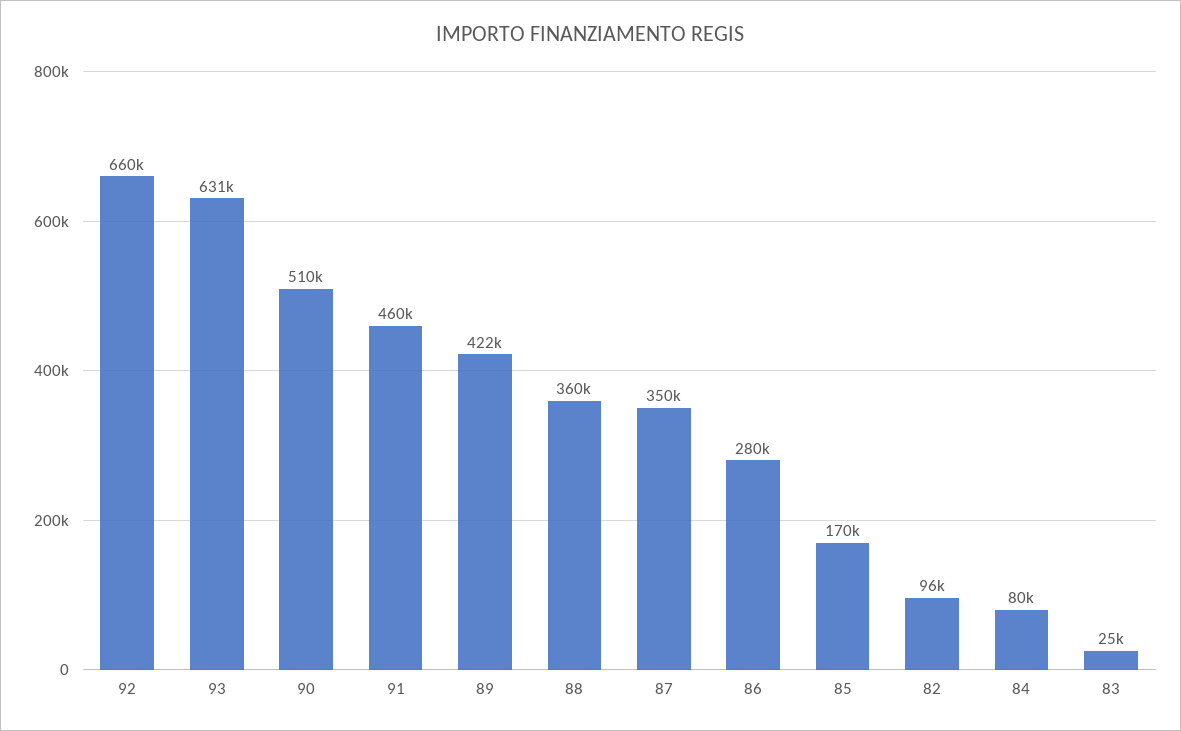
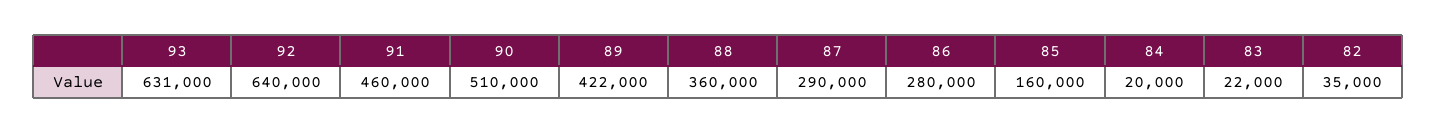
  {
-   "92": 660000,
+   "92": 640000,
    "93": 631000,
    "90": 510000,
    "91": 460000,
    "89": 422000,
    "88": 360000,
-   "87": 350000,
+   "87": 290000,
    "86": 280000,
-   "85": 170000,
+   "85": 160000,
-   "82": 96000,
+   "82": 35000,
-   "84": 80000,
+   "84": 20000,
-   "83": 25000
+   "83": 22000
  }

